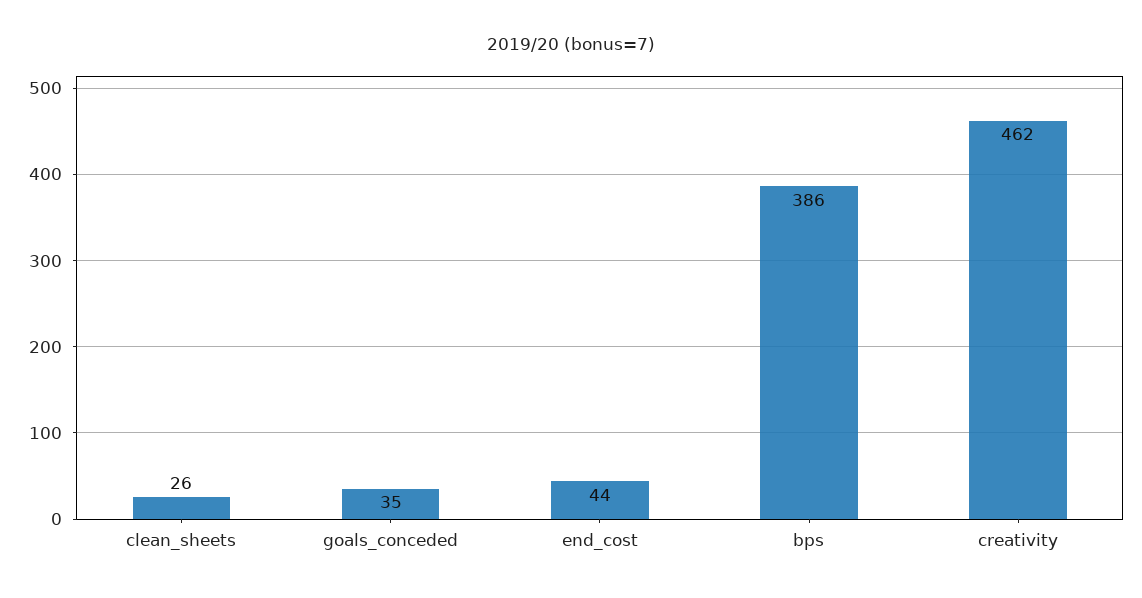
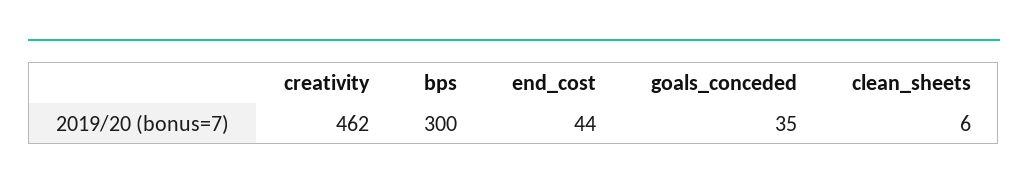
  {
-   "clean_sheets": 26,
+   "clean_sheets": 6,
    "goals_conceded": 35,
    "end_cost": 44,
-   "bps": 386,
+   "bps": 300,
    "creativity": 462
  }

